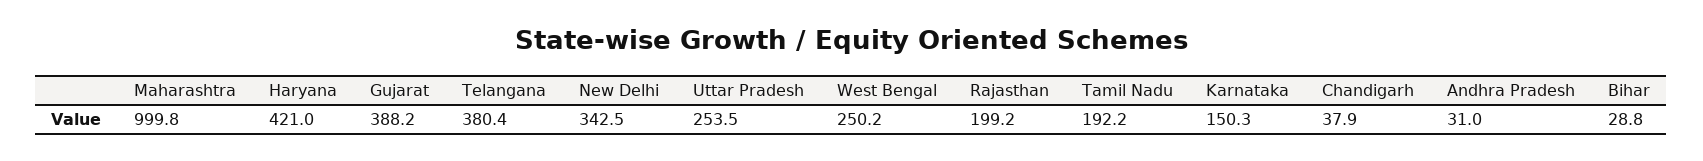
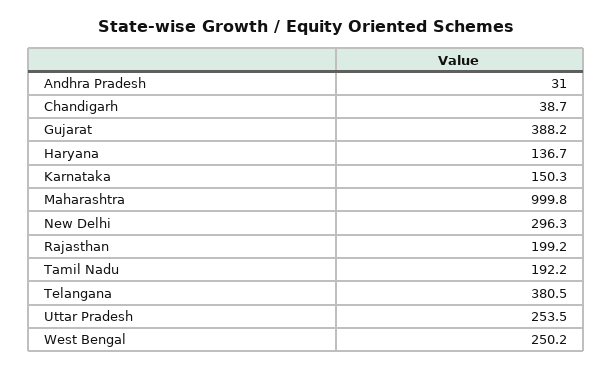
  {
    "Maharashtra": 999.8,
-   "Haryana": 421,
+   "Haryana": 136.7,
    "Gujarat": 388.2,
-   "Telangana": 380.4,
+   "Telangana": 380.5,
-   "New Delhi": 342.5,
+   "New Delhi": 296.3,
    "Uttar Pradesh": 253.5,
    "West Bengal": 250.2,
    "Rajasthan": 199.2,
    "Tamil Nadu": 192.2,
    "Karnataka": 150.3,
-   "Chandigarh": 37.9,
+   "Chandigarh": 38.7,
-   "Andhra Pradesh": 31,
+   "Andhra Pradesh": 31
-   "Bihar": 28.8
  }

